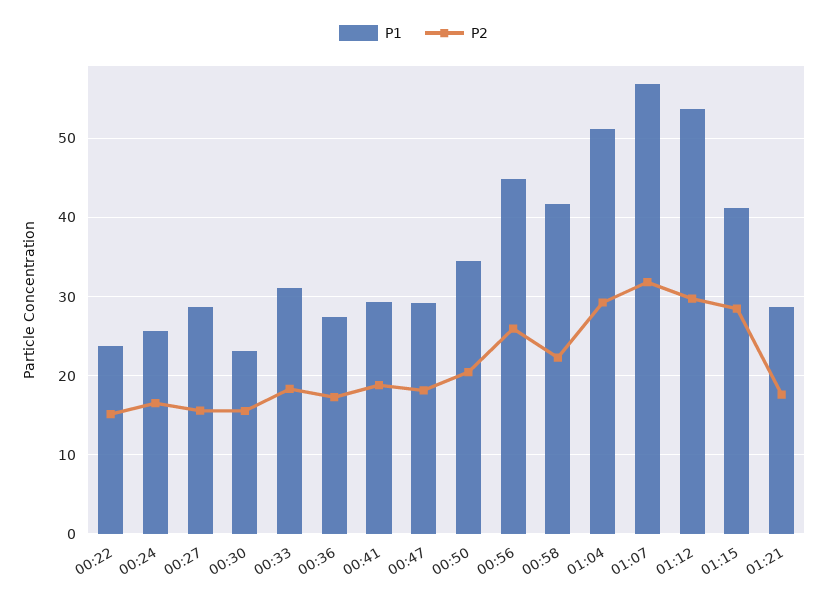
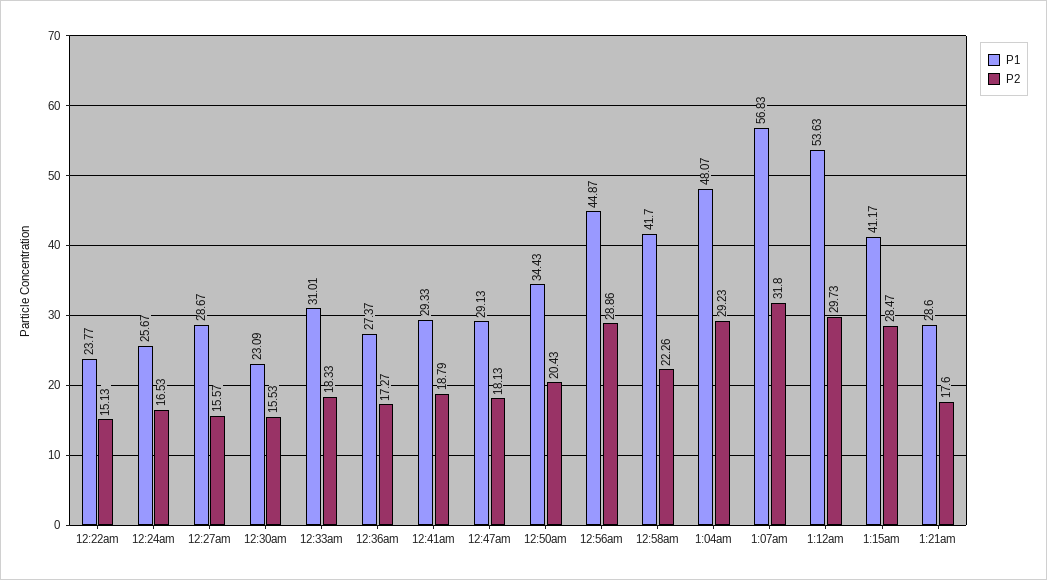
  {
    "P1": {
      "00:22": 23.77,
      "00:24": 25.67,
      "00:27": 28.67,
      "00:30": 23.09,
      "00:33": 31.01,
      "00:36": 27.37,
      "00:41": 29.33,
      "00:47": 29.13,
      "00:50": 34.43,
      "00:56": 44.87,
      "00:58": 41.7,
-     "01:04": 51,
+     "01:04": 48.07,
      "01:07": 56.83,
      "01:12": 53.63,
      "01:15": 41.17,
      "01:21": 28.6
    },
    "P2": {
      "00:22": 15.13,
      "00:24": 16.53,
      "00:27": 15.57,
      "00:30": 15.53,
      "00:33": 18.33,
      "00:36": 17.27,
      "00:41": 18.79,
      "00:47": 18.13,
      "00:50": 20.43,
-     "00:56": 26,
+     "00:56": 28.86,
      "00:58": 22.26,
      "01:04": 29.23,
      "01:07": 31.8,
      "01:12": 29.73,
      "01:15": 28.47,
      "01:21": 17.6
    }
  }

